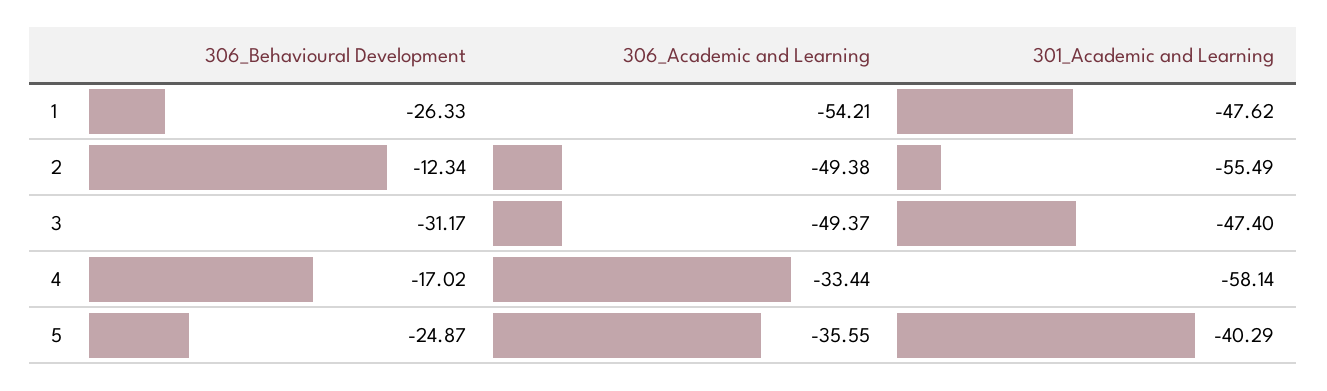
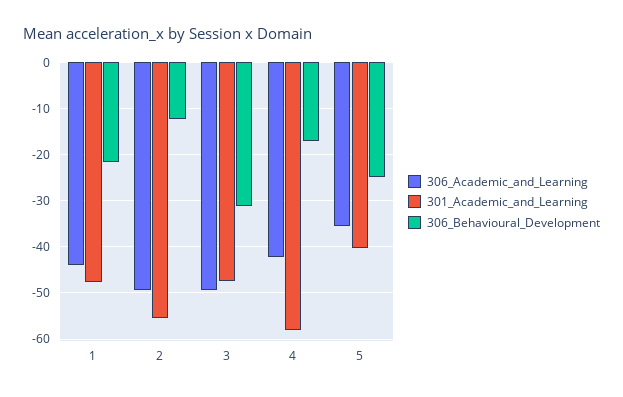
  {
    "306_Behavioural Development": {
-     "1": -26.33,
+     "1": -22,
      "2": -12.34,
      "3": -31.17,
      "4": -17.02,
      "5": -24.87
    },
    "306_Academic and Learning": {
-     "1": -54.21,
+     "1": -44,
      "2": -49.38,
      "3": -49.37,
-     "4": -33.44,
+     "4": -42,
      "5": -35.55
    },
    "301_Academic and Learning": {
      "1": -47.62,
      "2": -55.49,
      "3": -47.4,
      "4": -58.14,
      "5": -40.29
    }
  }

